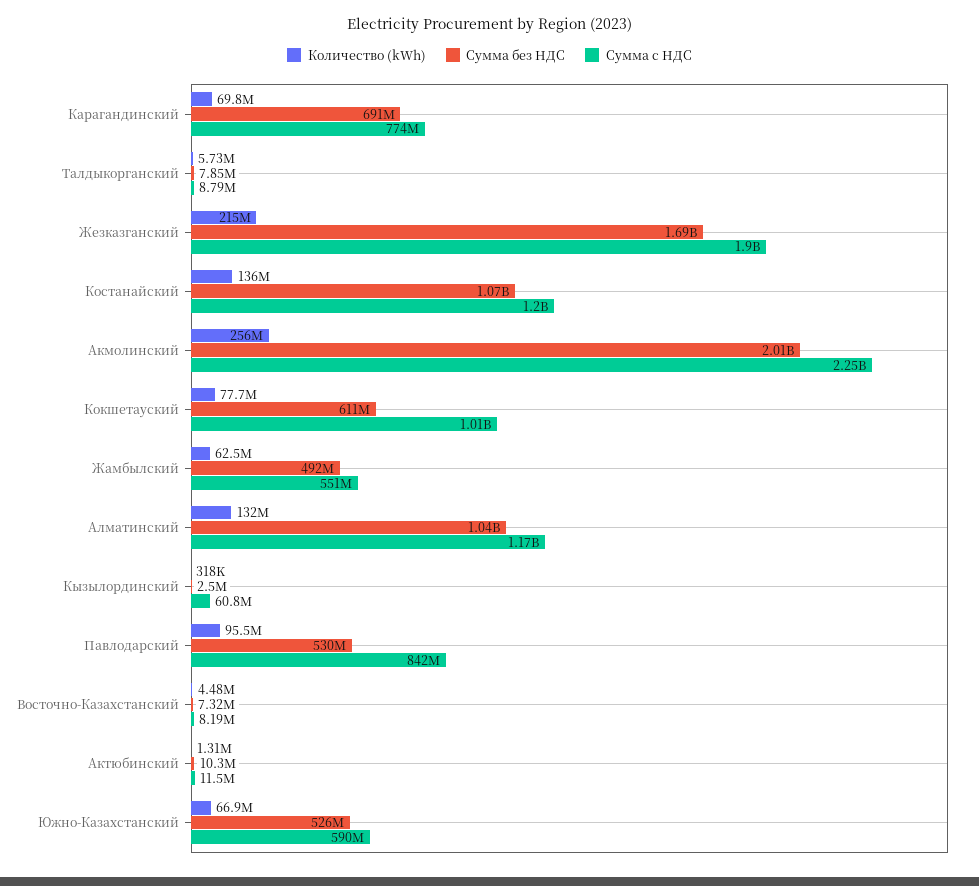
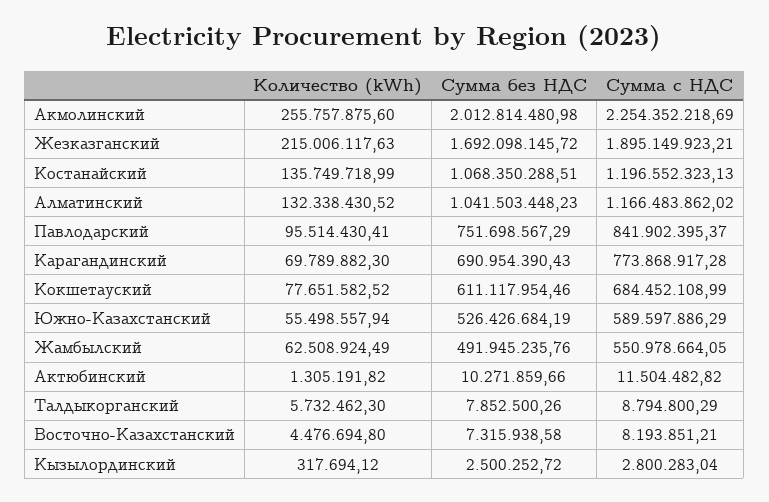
  {
    "Количество (kWh)": {
      "Карагандинский": 69789882.3,
      "Талдыкорганский": 5732462.3,
      "Жезказганский": 215006117.63,
      "Костанайский": 135749718.99,
      "Акмолинский": 255757875.6,
      "Кокшетауский": 77651582.52,
      "Жамбылский": 62508924.49,
      "Алматинский": 132338430.52,
      "Кызылординский": 317694.12,
      "Павлодарский": 95514430.41,
      "Восточно-Казахстанский": 4476694.8,
      "Актюбинский": 1305191.82,
-     "Южно-Казахстанский": 66900000
+     "Южно-Казахстанский": 55498557.94
    },
    "Сумма без НДС": {
      "Карагандинский": 690954390.43,
      "Талдыкорганский": 7852500.26,
      "Жезказганский": 1692098145.72,
      "Костанайский": 1068350288.51,
      "Акмолинский": 2012814480.98,
      "Кокшетауский": 611117954.46,
      "Жамбылский": 491945235.76,
      "Алматинский": 1041503448.23,
      "Кызылординский": 2500252.72,
-     "Павлодарский": 530000000,
+     "Павлодарский": 751698567.29,
      "Восточно-Казахстанский": 7315938.58,
      "Актюбинский": 10271859.66,
      "Южно-Казахстанский": 526426684.19
    },
    "Сумма с НДС": {
      "Карагандинский": 773868917.28,
      "Талдыкорганский": 8794800.29,
      "Жезказганский": 1895149923.21,
      "Костанайский": 1196552323.13,
      "Акмолинский": 2254352218.69,
-     "Кокшетауский": 1010000000,
+     "Кокшетауский": 684452108.99,
      "Жамбылский": 550978664.05,
      "Алматинский": 1166483862.02,
-     "Кызылординский": 60800000,
+     "Кызылординский": 2800283.04,
      "Павлодарский": 841902395.37,
      "Восточно-Казахстанский": 8193851.21,
      "Актюбинский": 11504482.82,
      "Южно-Казахстанский": 589597886.29
    }
  }

